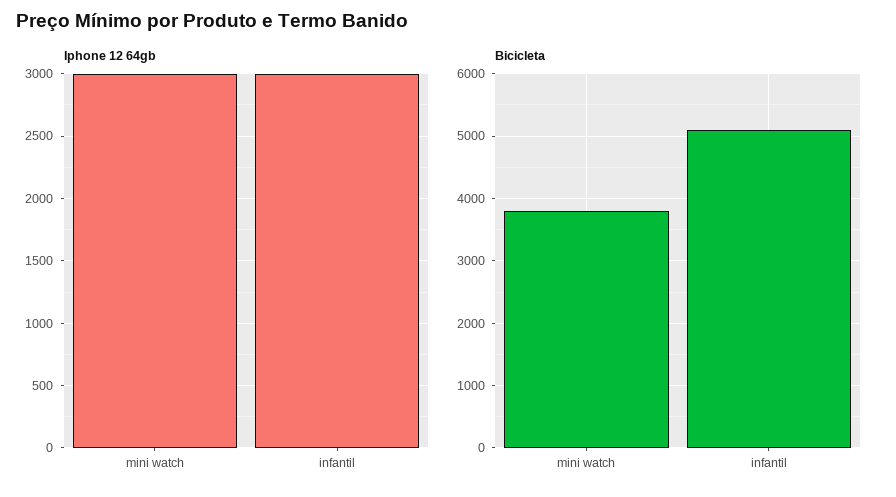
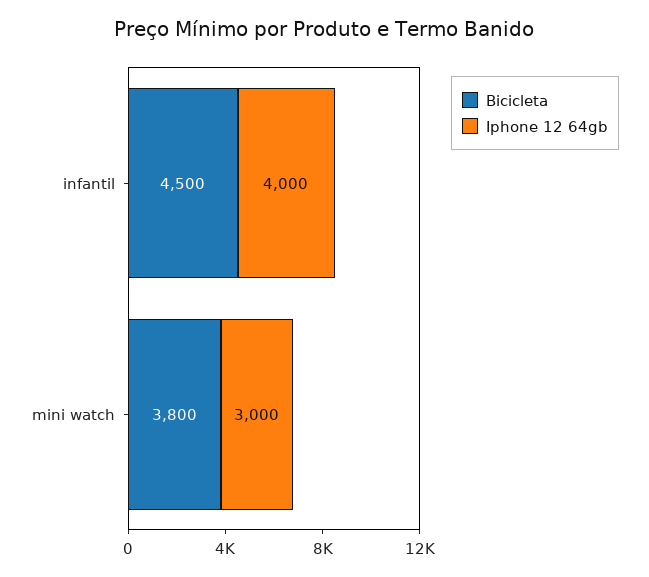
  {
    "Iphone 12 64gb": {
      "mini watch": 3000,
-     "infantil": 3000
+     "infantil": 4000
    },
    "Bicicleta": {
      "mini watch": 3800,
-     "infantil": 5100
+     "infantil": 4500
    }
  }

